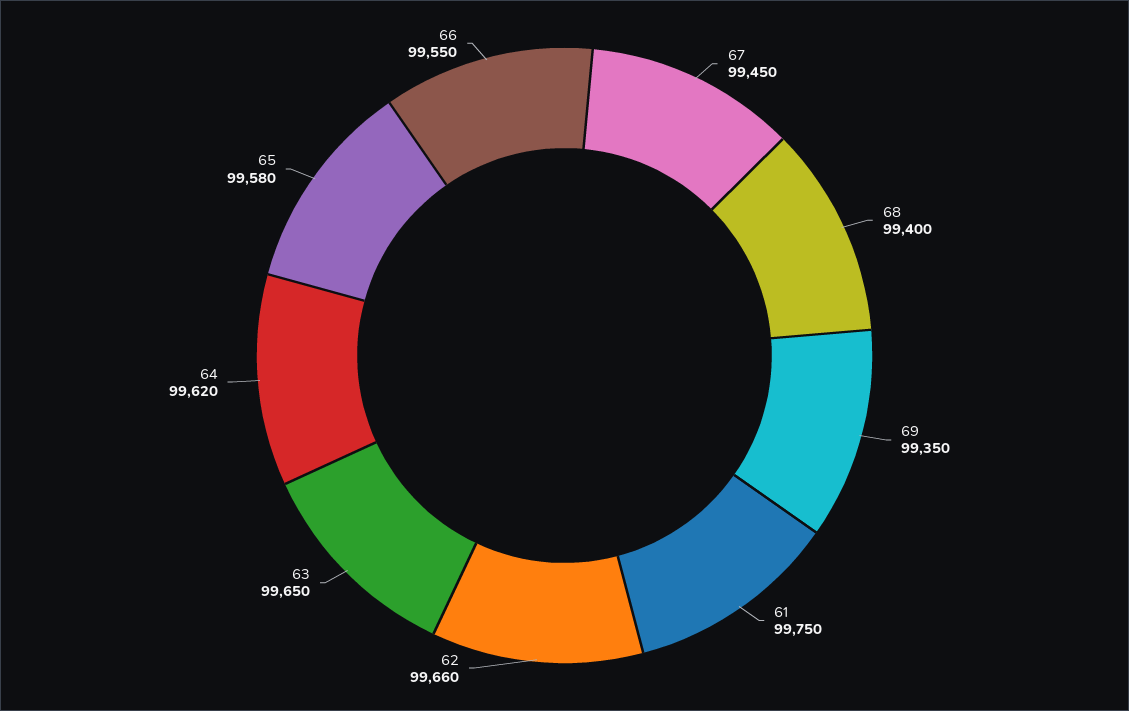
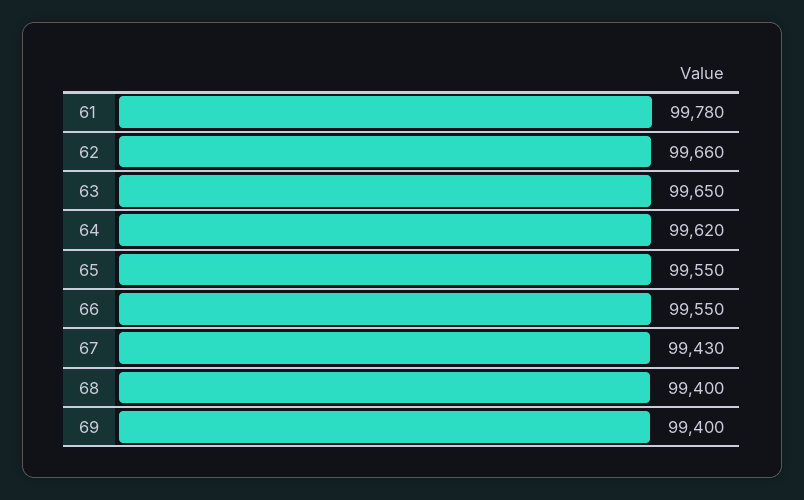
  {
-   "67": 99450,
+   "67": 99430,
    "68": 99400,
-   "69": 99350,
+   "69": 99400,
-   "61": 99750,
+   "61": 99780,
    "62": 99660,
    "63": 99650,
    "64": 99620,
-   "65": 99580,
+   "65": 99550,
    "66": 99550
  }

